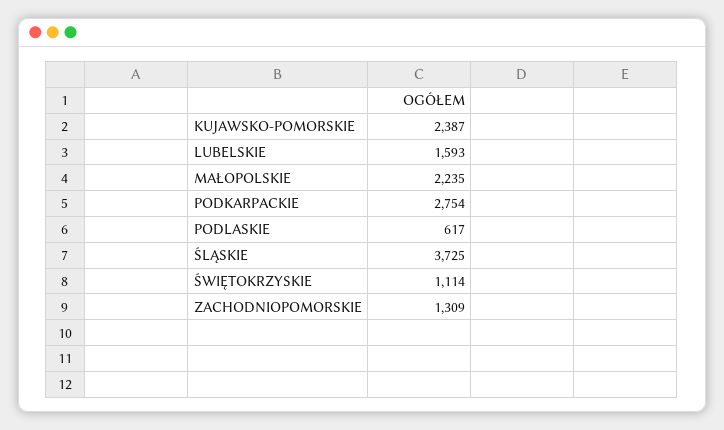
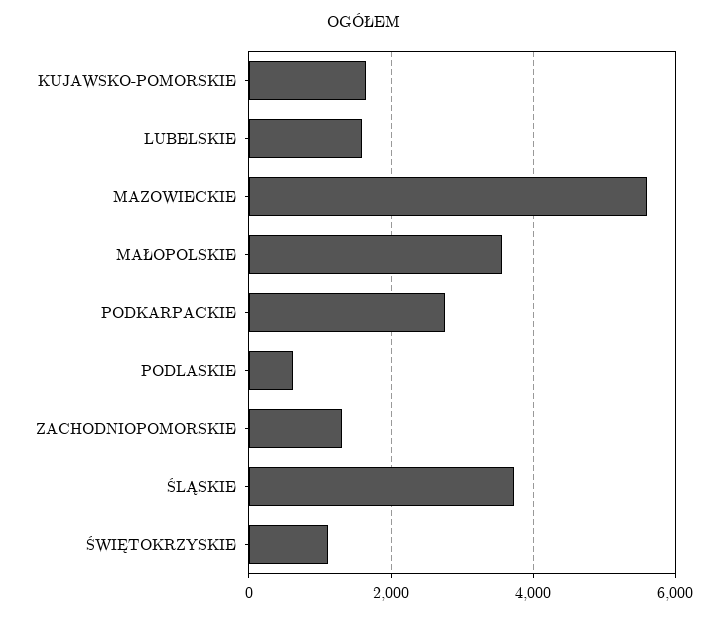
  {
-   "KUJAWSKO-POMORSKIE": 2387,
+   "KUJAWSKO-POMORSKIE": 1600,
    "LUBELSKIE": 1593,
-   "MAŁOPOLSKIE": 2235,
+   "MAŁOPOLSKIE": 3600,
    "PODKARPACKIE": 2754,
    "PODLASKIE": 617,
    "ŚLĄSKIE": 3725,
    "ŚWIĘTOKRZYSKIE": 1114,
-   "ZACHODNIOPOMORSKIE": 1309
+   "ZACHODNIOPOMORSKIE": 1309,
+   "MAZOWIECKIE": 5600
  }

